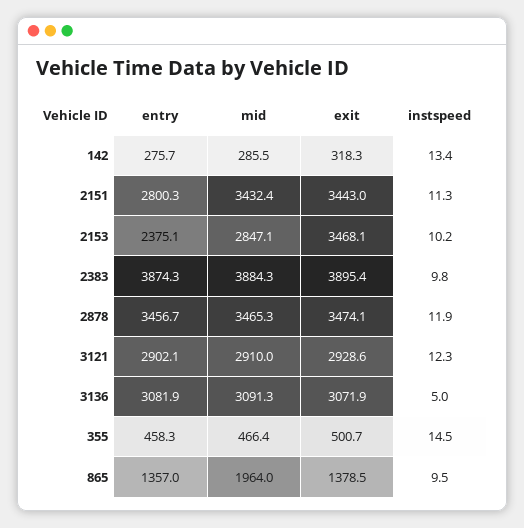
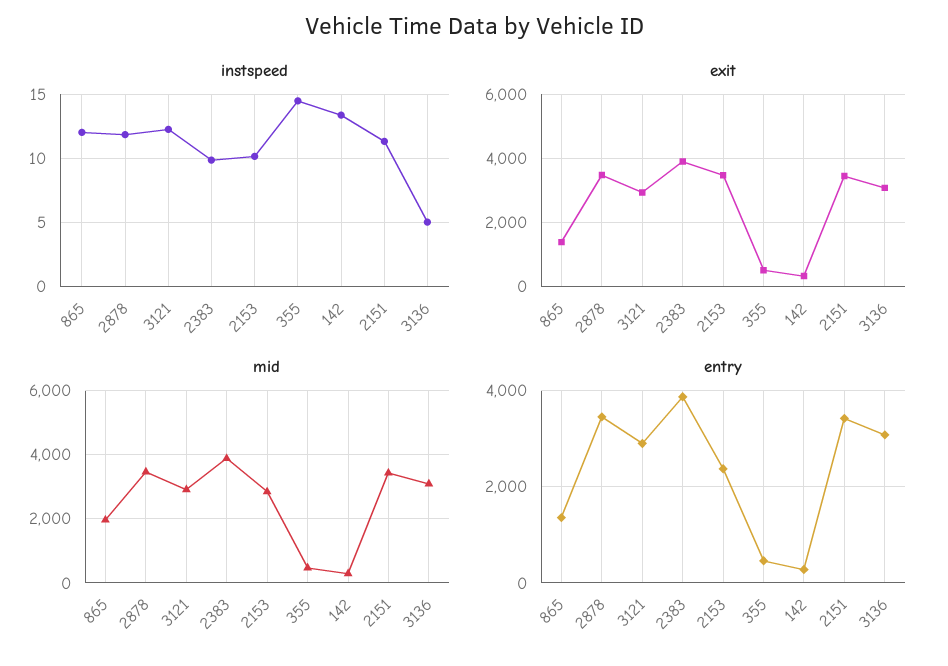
  {
    "entry": {
      "142": 275.7,
-     "2151": 2800.3,
+     "2151": 3400,
      "2153": 2375.1,
      "2383": 3874.3,
      "2878": 3456.7,
      "3121": 2902.1,
      "3136": 3081.9,
      "355": 458.3,
      "865": 1357
    },
    "mid": {
      "142": 285.5,
      "2151": 3432.4,
      "2153": 2847.1,
      "2383": 3884.3,
      "2878": 3465.3,
      "3121": 2910,
      "3136": 3091.3,
      "355": 466.4,
      "865": 1964
    },
    "exit": {
      "142": 318.3,
      "2151": 3443,
      "2153": 3468.1,
      "2383": 3895.4,
      "2878": 3474.1,
      "3121": 2928.6,
      "3136": 3071.9,
      "355": 500.7,
      "865": 1378.5
    },
    "instspeed": {
      "142": 13.4,
      "2151": 11.3,
      "2153": 10.2,
      "2383": 9.8,
      "2878": 11.9,
      "3121": 12.3,
      "3136": 5,
      "355": 14.5,
-     "865": 9.5
+     "865": 12
    }
  }

